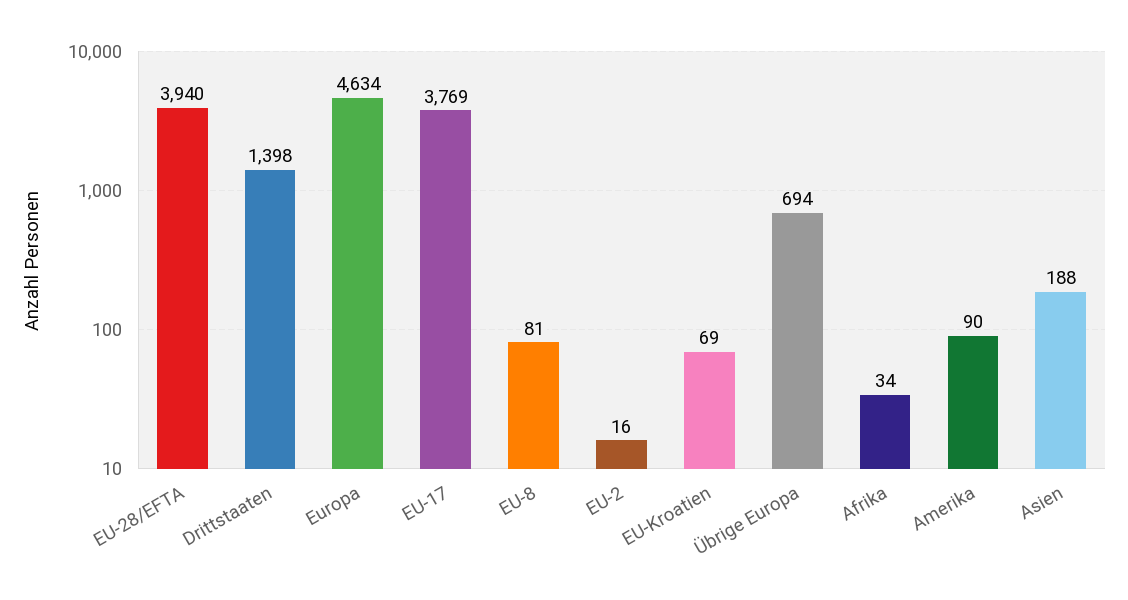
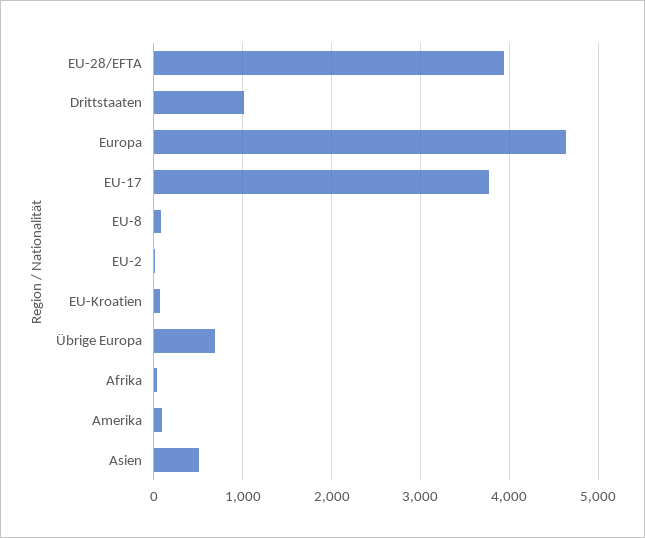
  {
    "EU-28/EFTA": 3940,
-   "Drittstaaten": 1398,
+   "Drittstaaten": 1000,
    "Europa": 4634,
    "EU-17": 3769,
    "EU-8": 81,
    "EU-2": 16,
    "EU-Kroatien": 69,
    "Übrige Europa": 694,
    "Afrika": 34,
    "Amerika": 90,
-   "Asien": 188
+   "Asien": 500
  }

